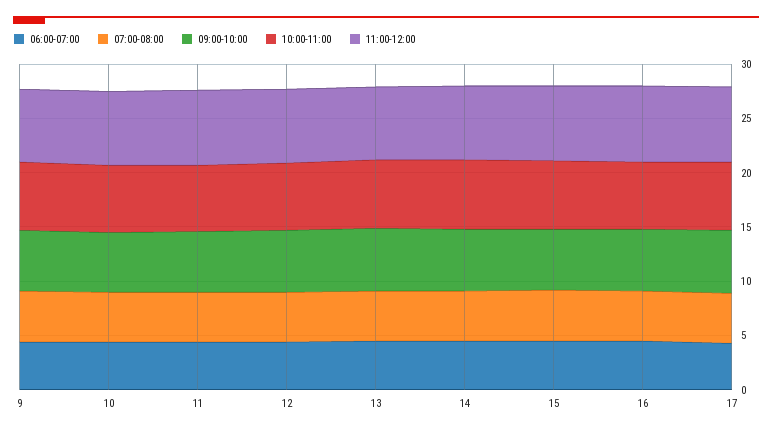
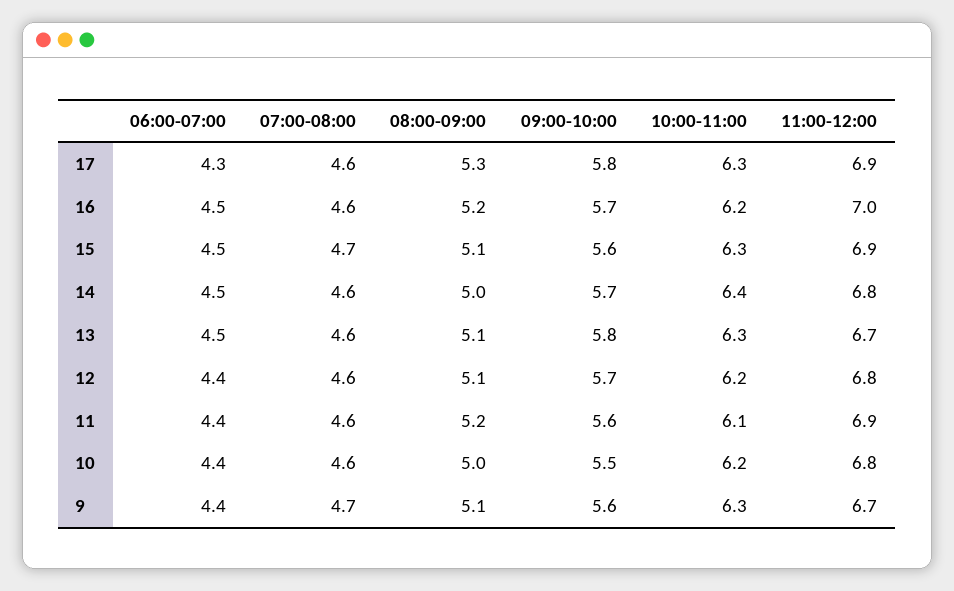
  {
    "06:00-07:00": {
      "9": 4.4,
      "10": 4.4,
      "11": 4.4,
      "12": 4.4,
      "13": 4.5,
      "14": 4.5,
      "15": 4.5,
      "16": 4.5,
      "17": 4.3
    },
    "07:00-08:00": {
      "9": 4.7,
      "10": 4.6,
      "11": 4.6,
      "12": 4.6,
      "13": 4.6,
      "14": 4.6,
      "15": 4.7,
      "16": 4.6,
      "17": 4.6
    },
    "09:00-10:00": {
      "9": 5.6,
      "10": 5.5,
      "11": 5.6,
      "12": 5.7,
      "13": 5.8,
      "14": 5.7,
      "15": 5.6,
      "16": 5.7,
      "17": 5.8
    },
    "10:00-11:00": {
      "9": 6.3,
      "10": 6.2,
      "11": 6.1,
      "12": 6.2,
      "13": 6.3,
      "14": 6.4,
      "15": 6.3,
      "16": 6.2,
      "17": 6.3
    },
    "11:00-12:00": {
      "9": 6.7,
      "10": 6.8,
      "11": 6.9,
      "12": 6.8,
      "13": 6.7,
      "14": 6.8,
      "15": 6.9,
      "16": 7,
      "17": 6.9
-   }
+   },
+   "08:00-09:00": {
+     "17": 5.3,
+     "16": 5.2,
+     "15": 5.1,
+     "14": 5,
+     "13": 5.1,
+     "12": 5.1,
+     "11": 5.2,
+     "10": 5,
+     "9": 5.1
+   }
  }

